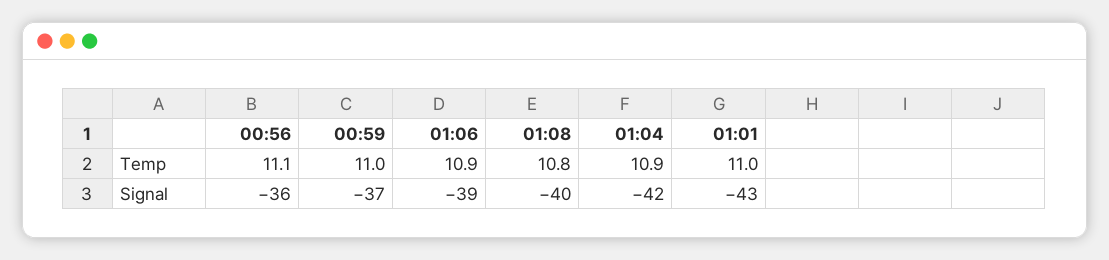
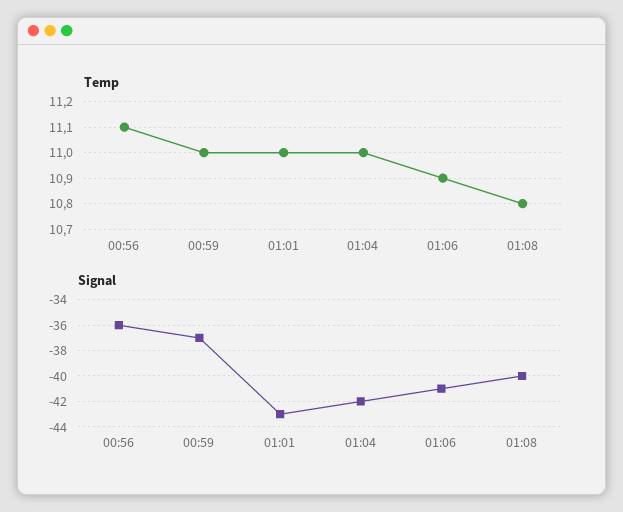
  {
    "Temp": {
      "00:56": 11.1,
      "00:59": 11,
      "01:06": 10.9,
      "01:08": 10.8,
-     "01:04": 10.9,
+     "01:04": 11,
      "01:01": 11
    },
    "Signal": {
      "00:56": -36,
      "00:59": -37,
-     "01:06": -39,
+     "01:06": -41,
      "01:08": -40,
      "01:04": -42,
      "01:01": -43
    }
  }

